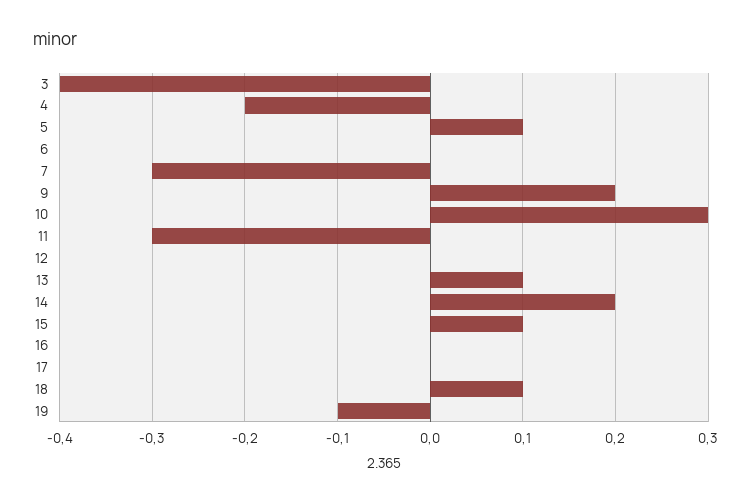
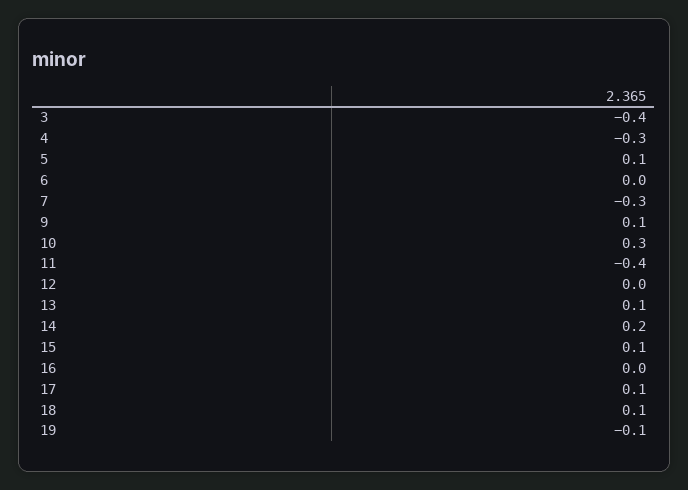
  {
    "3": -0.4,
-   "4": -0.2,
+   "4": -0.3,
    "5": 0.1,
    "6": 0,
    "7": -0.3,
-   "9": 0.2,
+   "9": 0.1,
    "10": 0.3,
-   "11": -0.3,
+   "11": -0.4,
    "12": 0,
    "13": 0.1,
    "14": 0.2,
    "15": 0.1,
    "16": 0,
-   "17": 0,
+   "17": 0.1,
    "18": 0.1,
    "19": -0.1
  }

